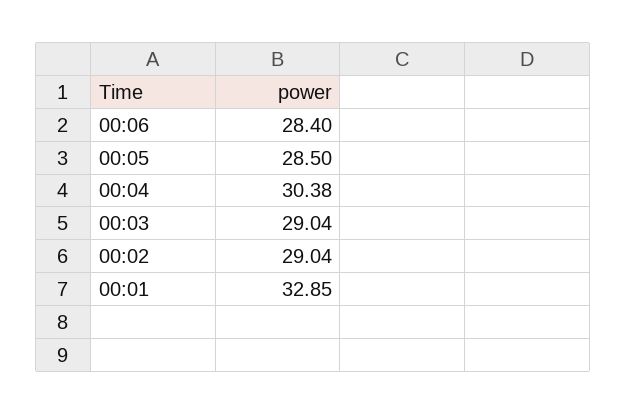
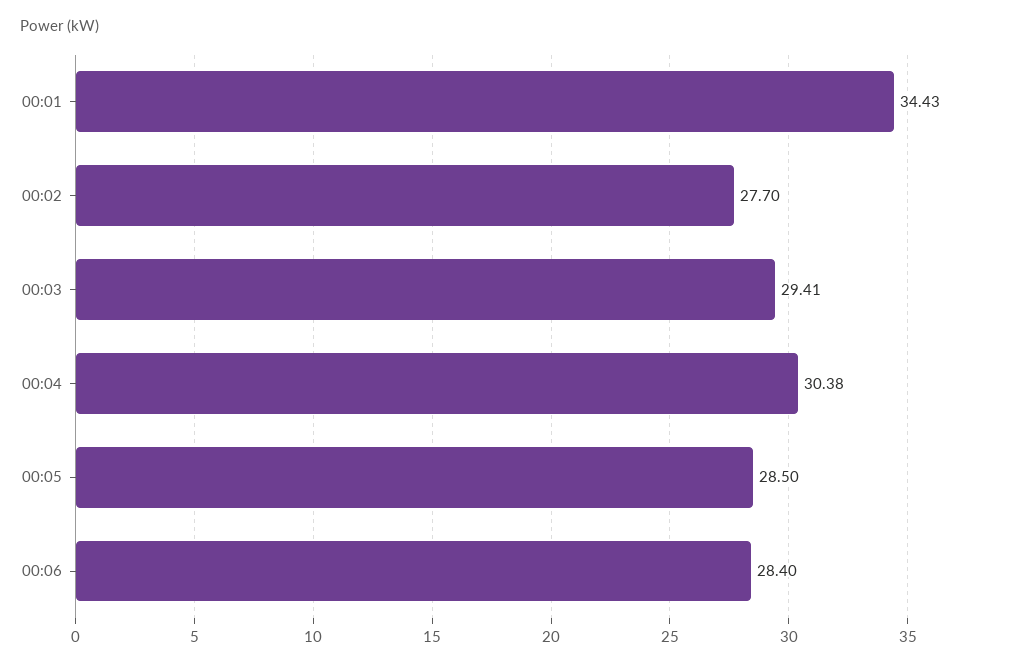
  {
    "00:06": 28.4,
    "00:05": 28.5,
    "00:04": 30.38,
-   "00:03": 29.04,
+   "00:03": 29.41,
-   "00:02": 29.04,
+   "00:02": 27.7,
-   "00:01": 32.85
+   "00:01": 34.43
  }

